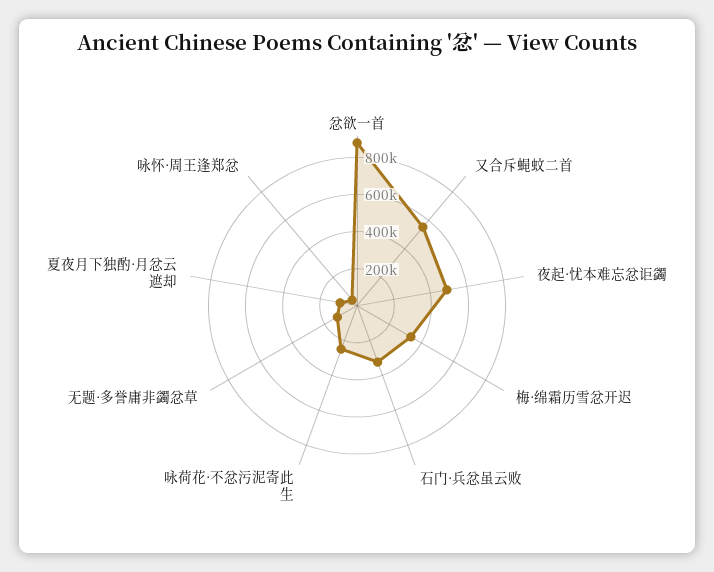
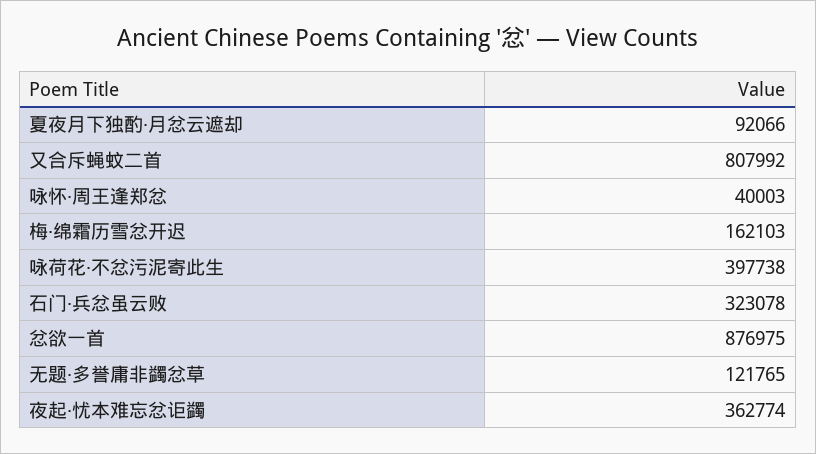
  {
    "忿欲一首": 876975,
-   "又合斥蝇蚊二首": 550000,
+   "又合斥蝇蚊二首": 807992,
-   "夜起·忧本难忘忿讵蠲": 500000,
+   "夜起·忧本难忘忿讵蠲": 362774,
-   "梅·绵霜历雪忿开迟": 350000,
+   "梅·绵霜历雪忿开迟": 162103,
    "石门·兵忿虽云败": 323078,
-   "咏荷花·不忿污泥寄此生": 250000,
+   "咏荷花·不忿污泥寄此生": 397738,
    "无题·多誉庸非蠲忿草": 121765,
    "夏夜月下独酌·月忿云遮却": 92066,
    "咏怀·周王逢郑忿": 40003
  }

